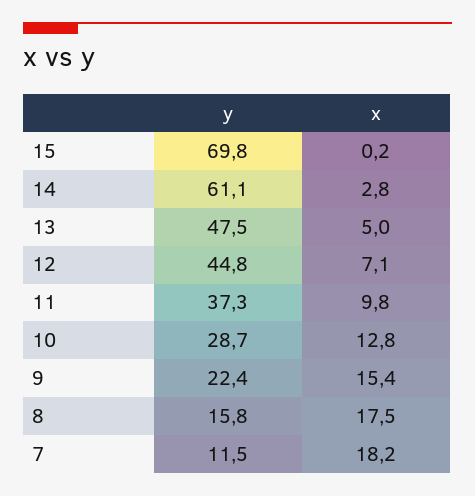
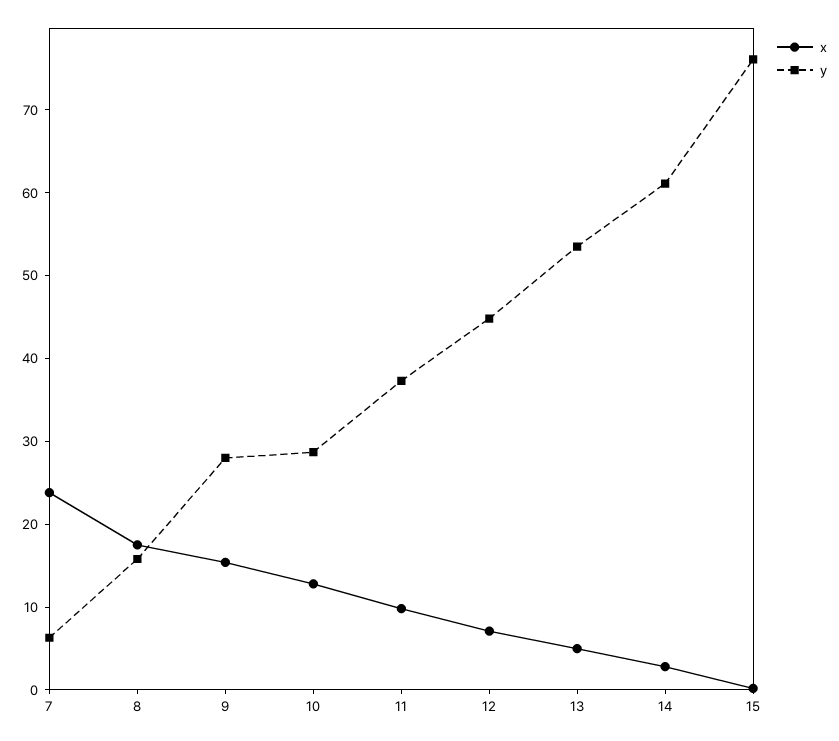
  {
    "y": {
-     "15": 69.8,
+     "15": 76,
      "14": 61.1,
-     "13": 47.5,
+     "13": 54,
      "12": 44.8,
      "11": 37.3,
      "10": 28.7,
-     "9": 22.4,
+     "9": 28,
      "8": 15.8,
-     "7": 11.5
+     "7": 6
    },
    "x": {
      "15": 0.2,
      "14": 2.8,
      "13": 5,
      "12": 7.1,
      "11": 9.8,
      "10": 12.8,
      "9": 15.4,
      "8": 17.5,
-     "7": 18.2
+     "7": 24
    }
  }

